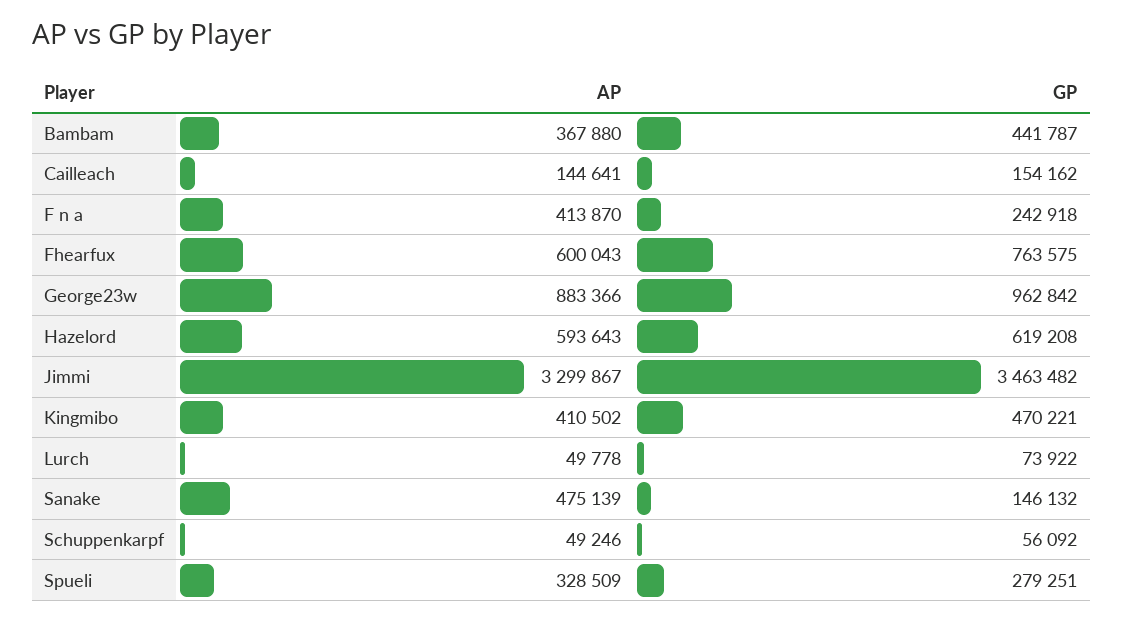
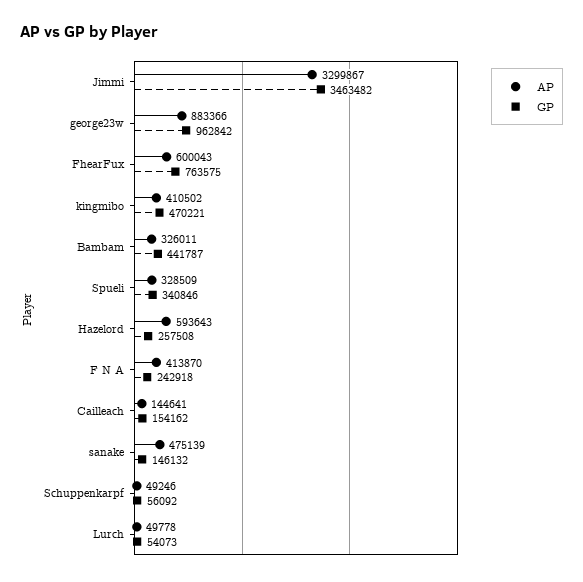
  {
    "AP": {
-     "Bambam": 367880,
+     "Bambam": 326011,
      "Cailleach": 144641,
      "F n a": 413870,
      "Fhearfux": 600043,
      "George23w": 883366,
      "Hazelord": 593643,
      "Jimmi": 3299867,
      "Kingmibo": 410502,
      "Lurch": 49778,
      "Sanake": 475139,
      "Schuppenkarpf": 49246,
      "Spueli": 328509
    },
    "GP": {
      "Bambam": 441787,
      "Cailleach": 154162,
      "F n a": 242918,
      "Fhearfux": 763575,
      "George23w": 962842,
-     "Hazelord": 619208,
+     "Hazelord": 257508,
      "Jimmi": 3463482,
      "Kingmibo": 470221,
-     "Lurch": 73922,
+     "Lurch": 54073,
      "Sanake": 146132,
      "Schuppenkarpf": 56092,
-     "Spueli": 279251
+     "Spueli": 340846
    }
  }

